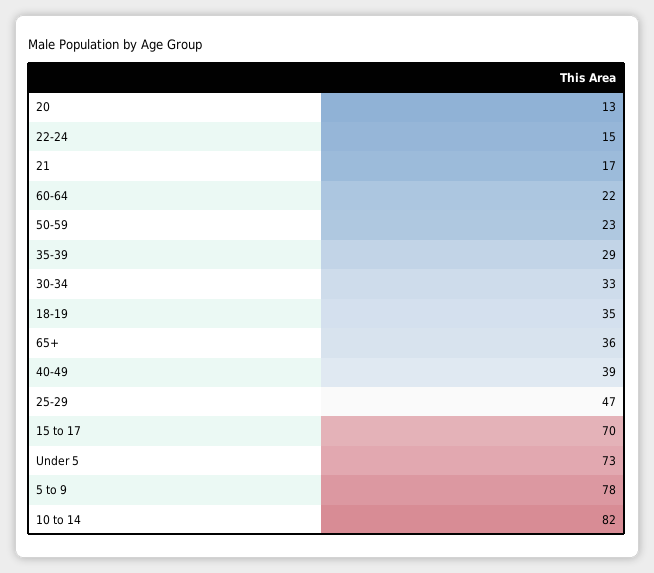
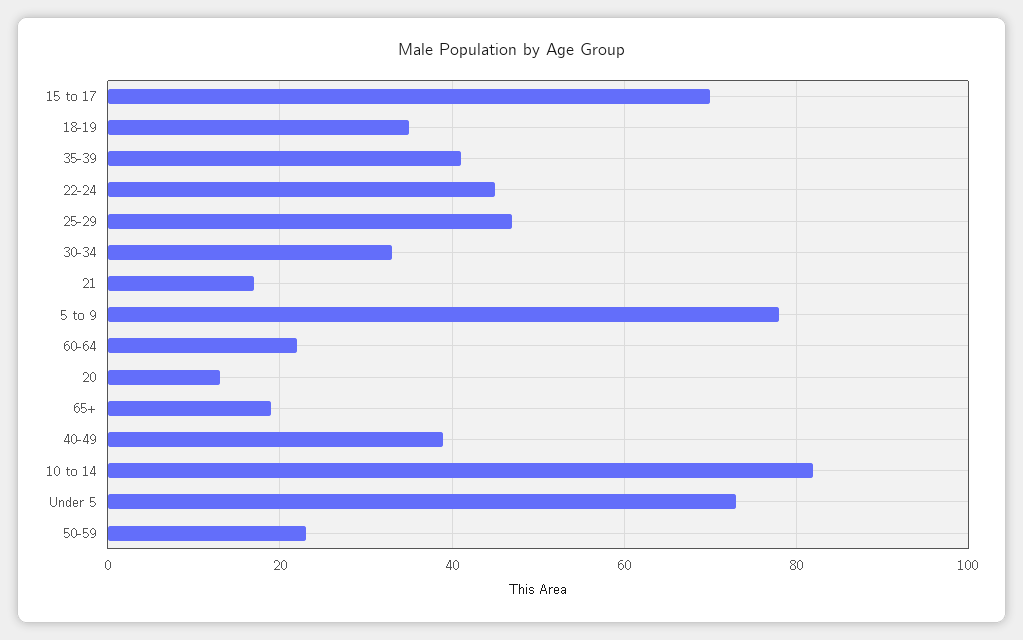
  {
    "20": 13,
-   "22-24": 15,
+   "22-24": 45,
    "21": 17,
    "60-64": 22,
    "50-59": 23,
-   "35-39": 29,
+   "35-39": 40,
    "30-34": 33,
    "18-19": 35,
-   "65+": 36,
+   "65+": 20,
    "40-49": 39,
    "25-29": 47,
    "15 to 17": 70,
    "Under 5": 73,
    "5 to 9": 78,
    "10 to 14": 82
  }

